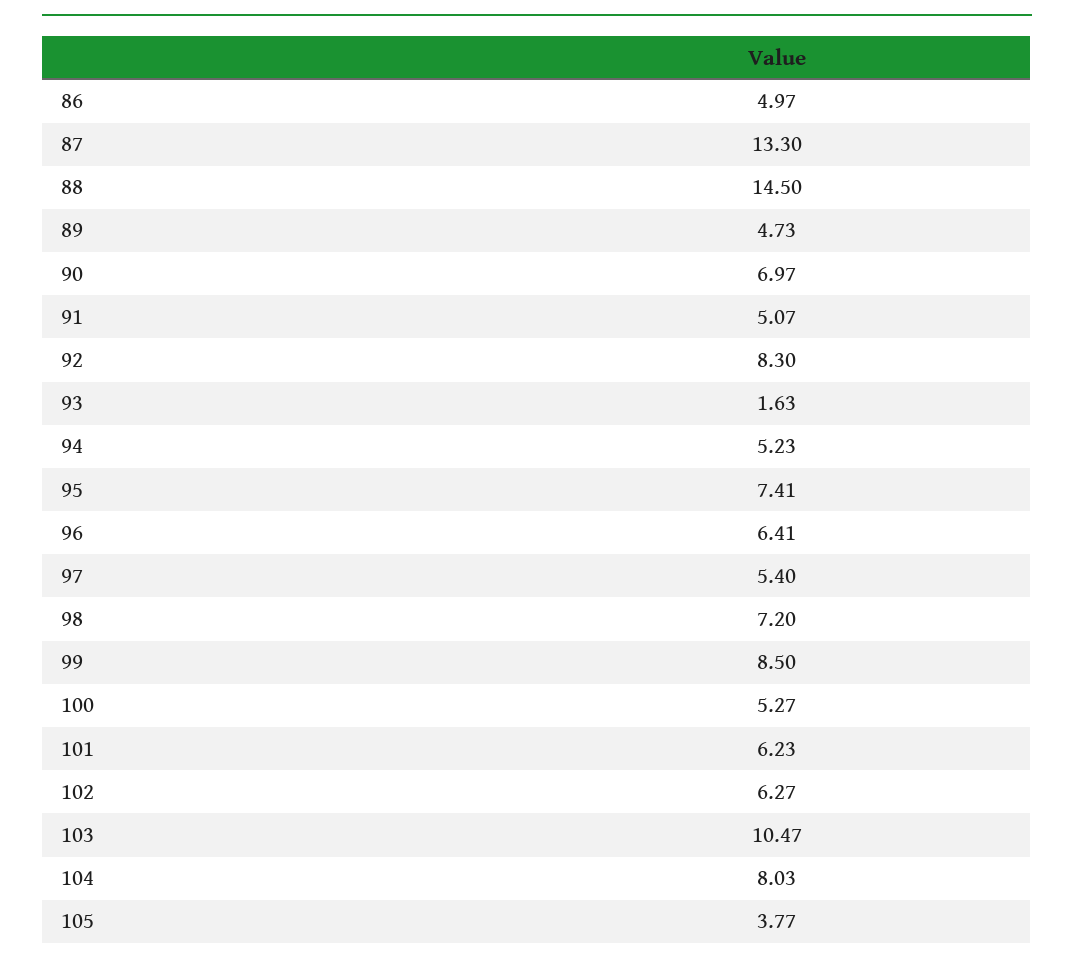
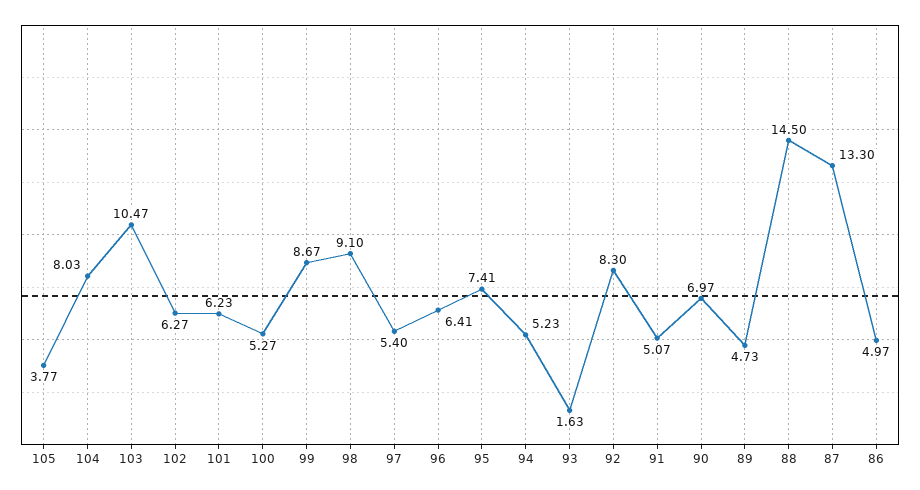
  {
    "86": 4.97,
    "87": 13.3,
    "88": 14.5,
    "89": 4.73,
    "90": 6.97,
    "91": 5.07,
    "92": 8.3,
    "93": 1.63,
    "94": 5.23,
    "95": 7.41,
    "96": 6.41,
    "97": 5.4,
-   "98": 7.2,
+   "98": 9.1,
-   "99": 8.5,
+   "99": 8.67,
    "100": 5.27,
    "101": 6.23,
    "102": 6.27,
    "103": 10.47,
    "104": 8.03,
    "105": 3.77
  }

